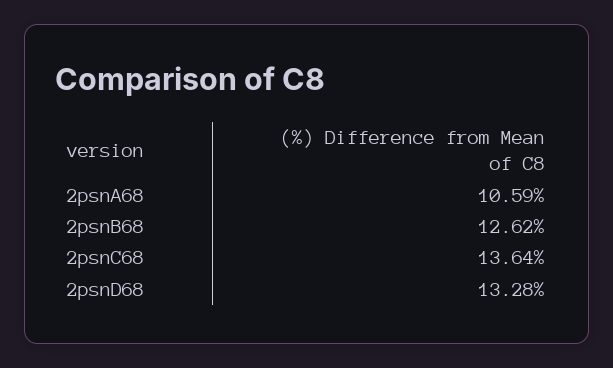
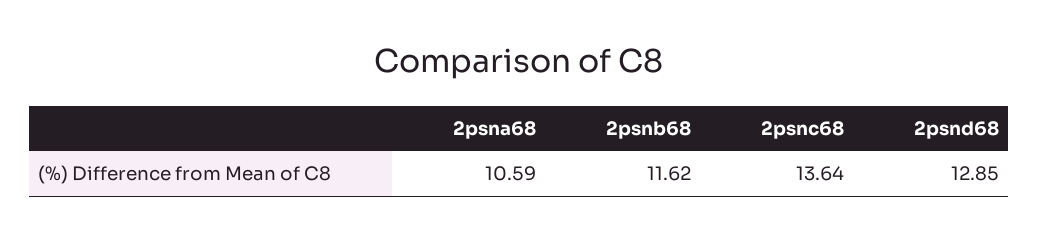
  {
    "2psnA68": 10.59,
-   "2psnB68": 12.62,
+   "2psnB68": 11.62,
    "2psnC68": 13.64,
-   "2psnD68": 13.28
+   "2psnD68": 12.85
  }

